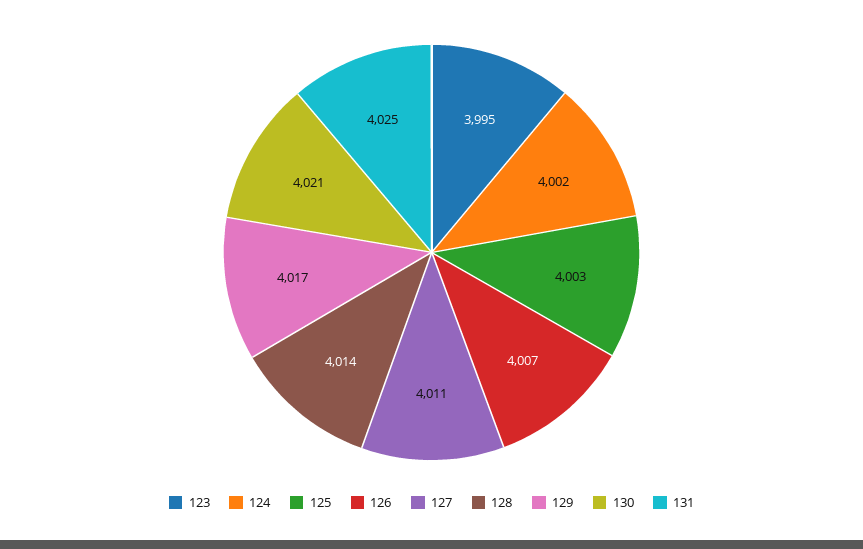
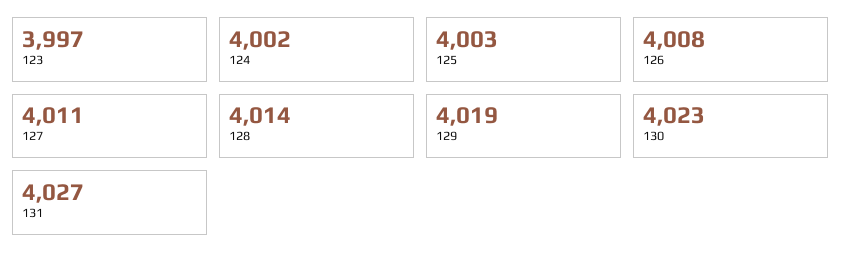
  {
-   "123": 3995,
+   "123": 3997,
    "124": 4002,
    "125": 4003,
-   "126": 4007,
+   "126": 4008,
    "127": 4011,
    "128": 4014,
-   "129": 4017,
+   "129": 4019,
-   "130": 4021,
+   "130": 4023,
-   "131": 4025
+   "131": 4027
  }

